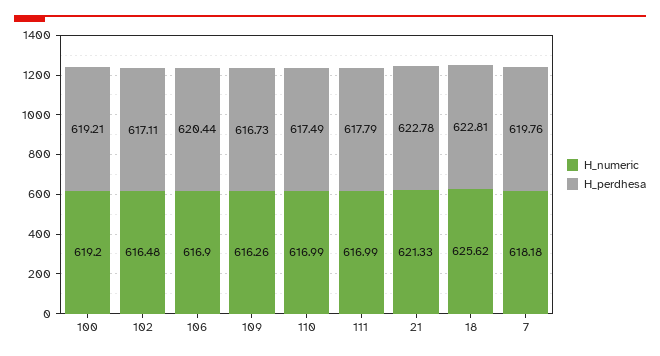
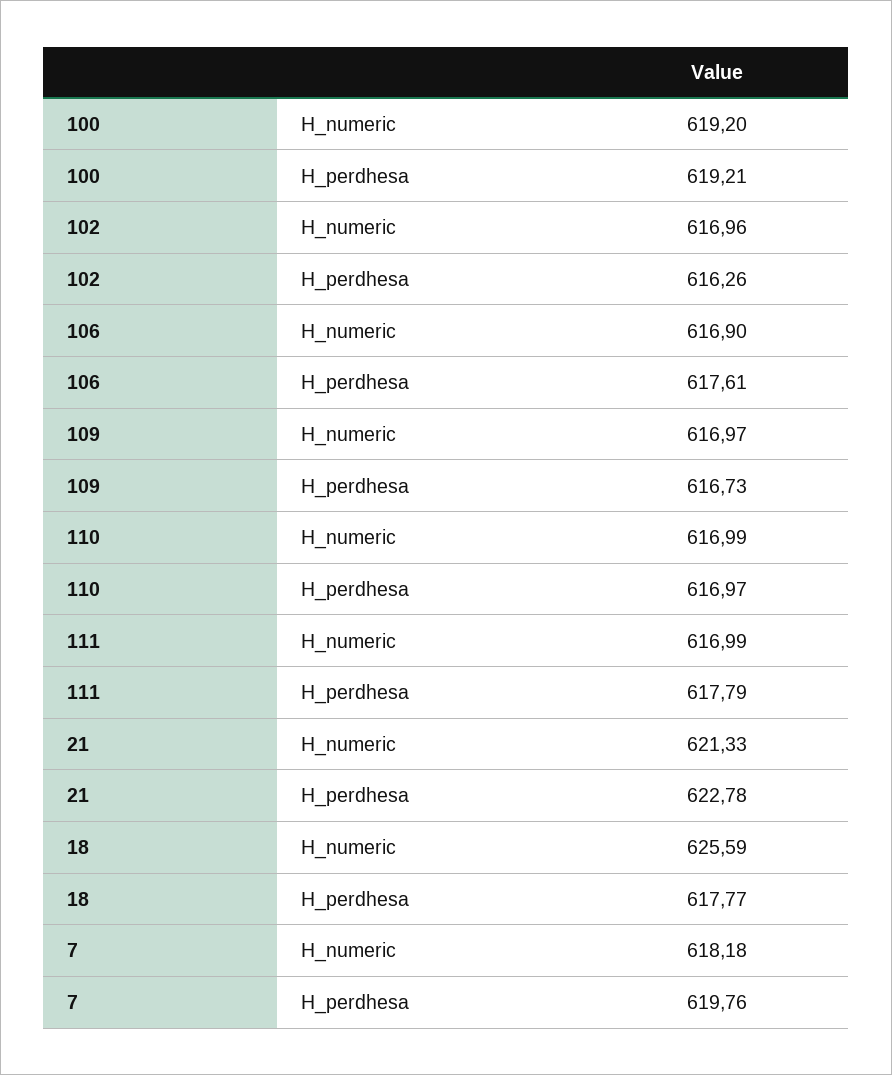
  {
    "H_numeric": {
      "100": 619.2,
-     "102": 616.48,
+     "102": 616.96,
      "106": 616.9,
-     "109": 616.26,
+     "109": 616.97,
      "110": 616.99,
      "111": 616.99,
      "21": 621.33,
-     "18": 625.62,
+     "18": 625.59,
      "7": 618.18
    },
    "H_perdhesa": {
      "100": 619.21,
-     "102": 617.11,
+     "102": 616.26,
-     "106": 620.44,
+     "106": 617.61,
      "109": 616.73,
-     "110": 617.49,
+     "110": 616.97,
      "111": 617.79,
      "21": 622.78,
-     "18": 622.81,
+     "18": 617.77,
      "7": 619.76
    }
  }

